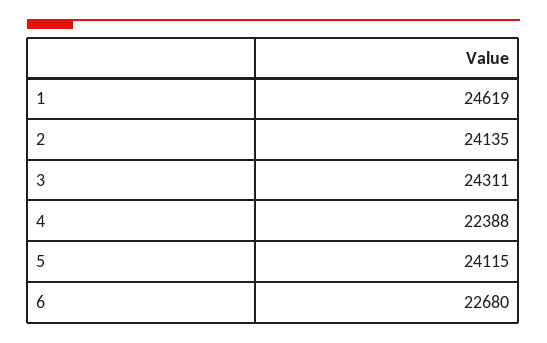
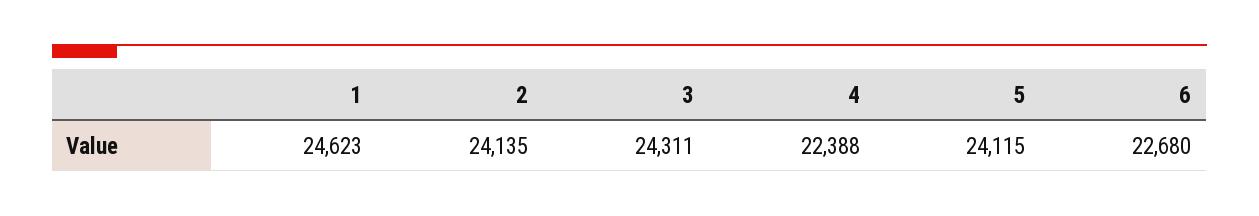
  {
-   "1": 24619,
+   "1": 24623,
    "2": 24135,
    "3": 24311,
    "4": 22388,
    "5": 24115,
    "6": 22680
  }

